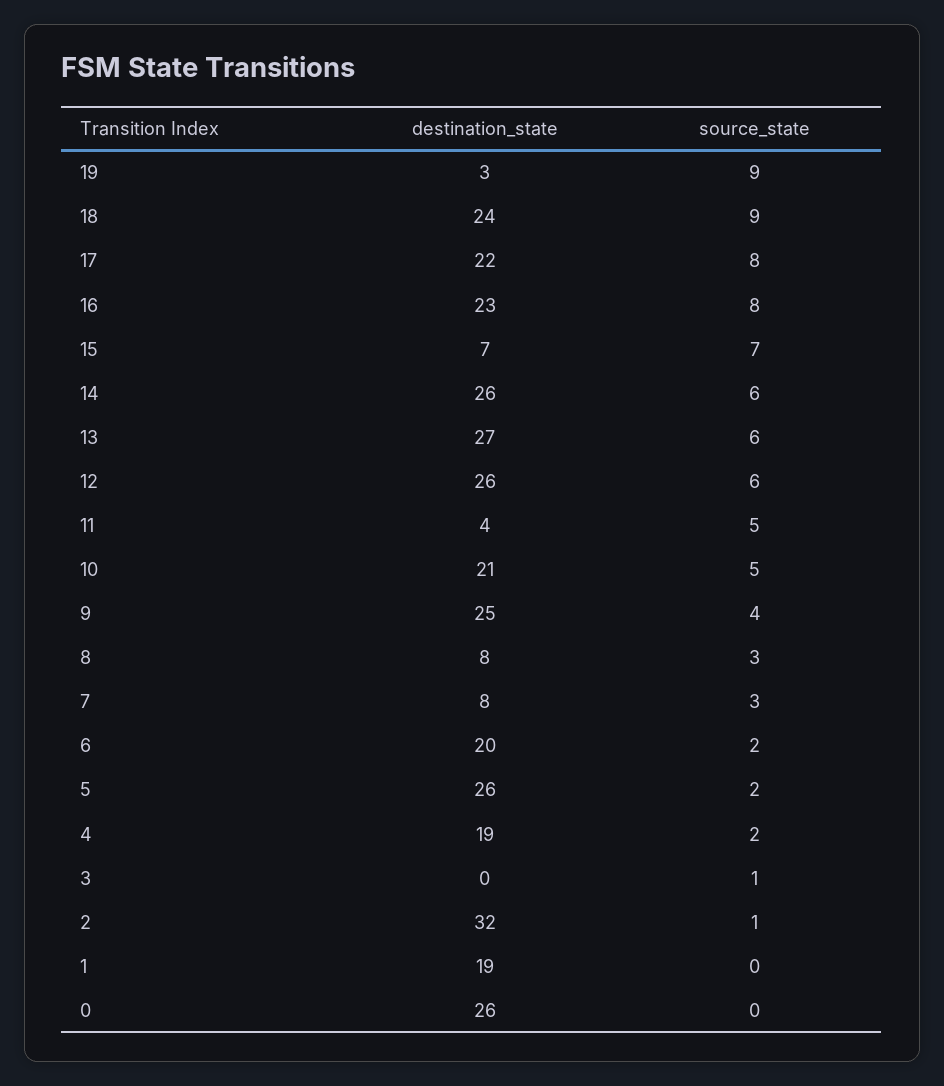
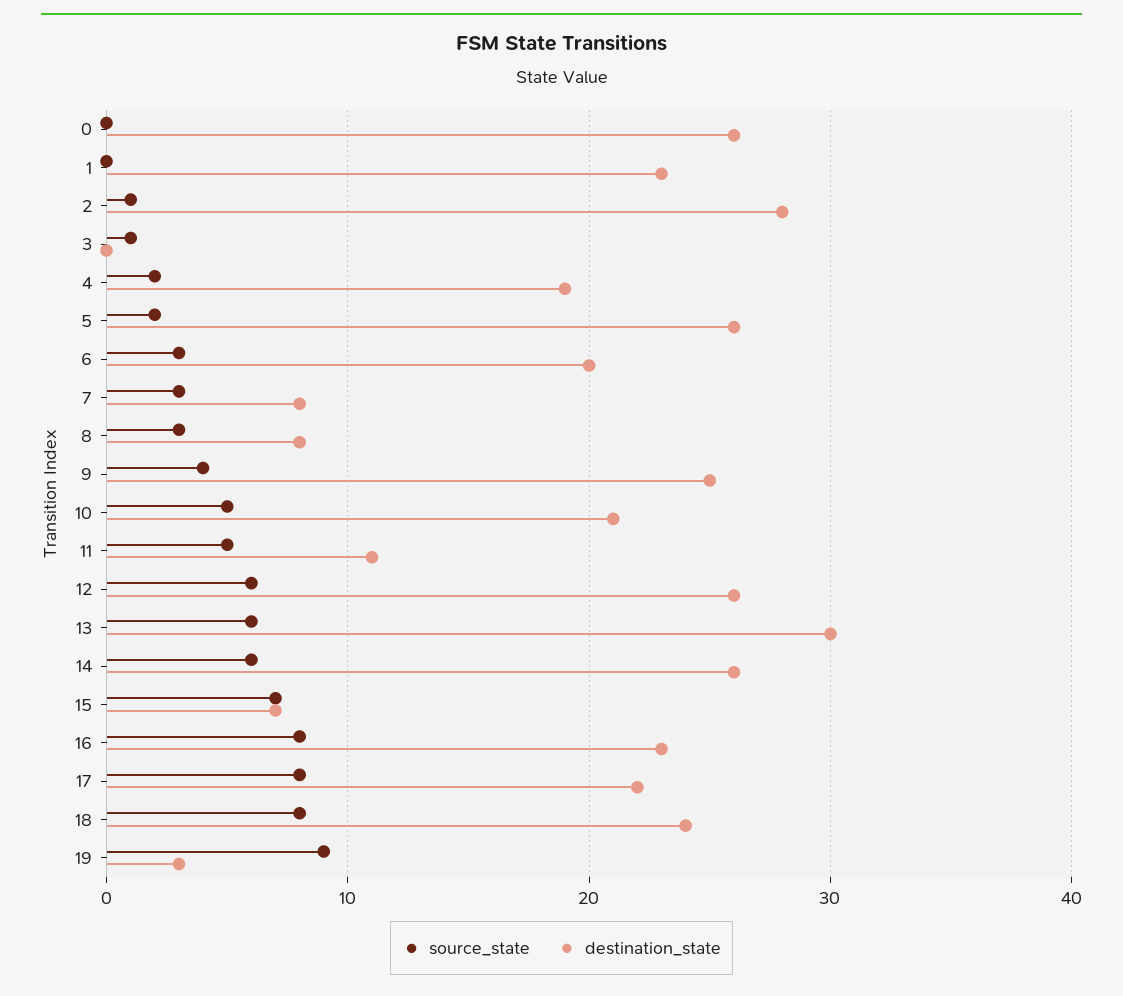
  {
    "destination_state": {
      "19": 3,
      "18": 24,
      "17": 22,
      "16": 23,
      "15": 7,
      "14": 26,
-     "13": 27,
+     "13": 30,
      "12": 26,
-     "11": 4,
+     "11": 11,
      "10": 21,
      "9": 25,
      "8": 8,
      "7": 8,
      "6": 20,
      "5": 26,
      "4": 19,
      "3": 0,
-     "2": 32,
+     "2": 28,
-     "1": 19,
+     "1": 23,
      "0": 26
    },
    "source_state": {
      "19": 9,
-     "18": 9,
+     "18": 8,
      "17": 8,
      "16": 8,
      "15": 7,
      "14": 6,
      "13": 6,
      "12": 6,
      "11": 5,
      "10": 5,
      "9": 4,
      "8": 3,
      "7": 3,
-     "6": 2,
+     "6": 3,
      "5": 2,
      "4": 2,
      "3": 1,
      "2": 1,
      "1": 0,
      "0": 0
    }
  }

